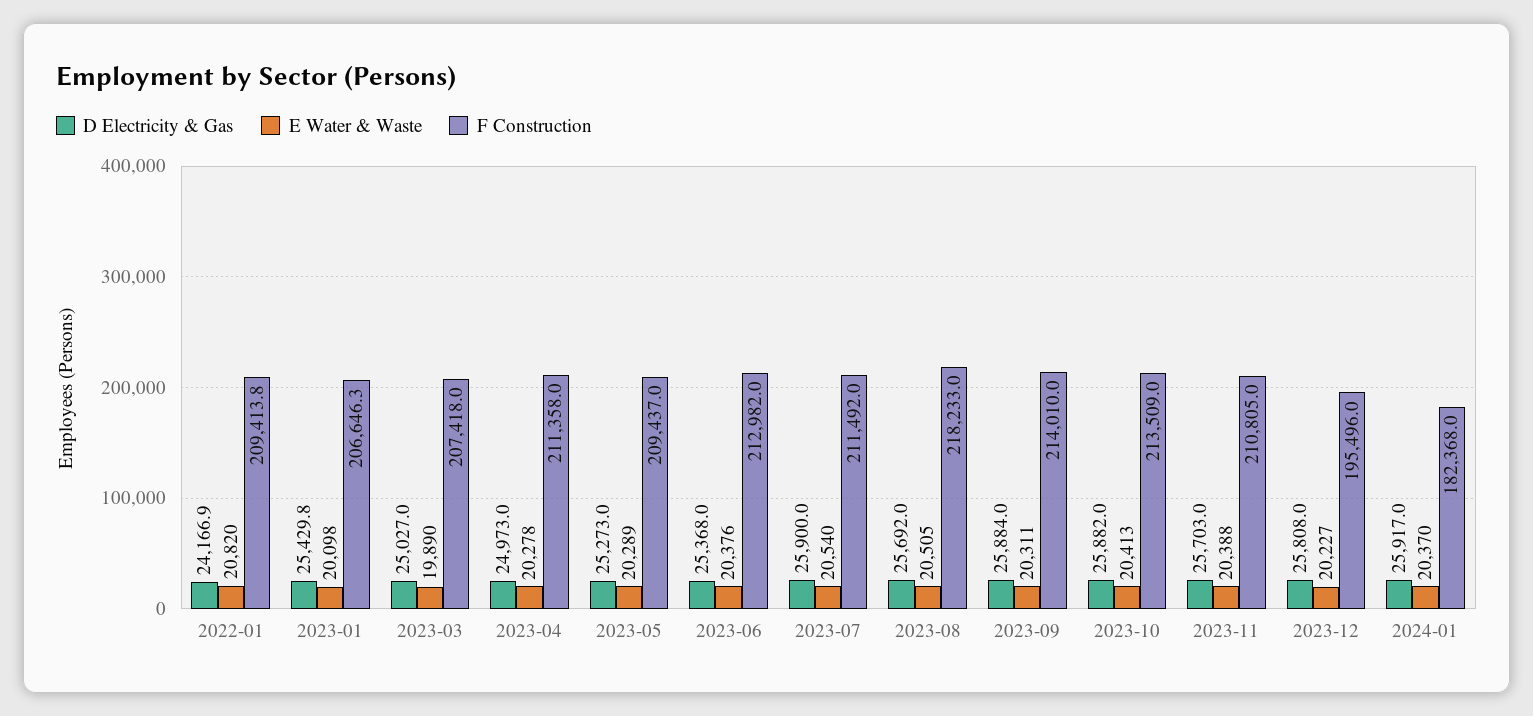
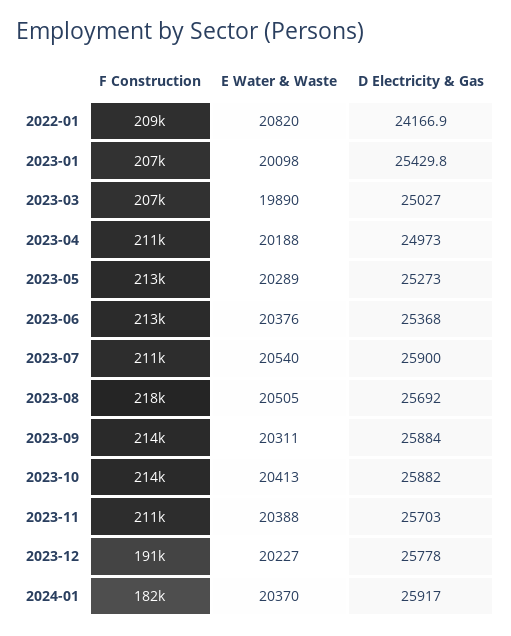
  {
    "D Electricity & Gas": {
      "2022-01": 24166.9,
      "2023-01": 25429.8,
      "2023-03": 25027,
      "2023-04": 24973,
      "2023-05": 25273,
      "2023-06": 25368,
      "2023-07": 25900,
      "2023-08": 25692,
      "2023-09": 25884,
      "2023-10": 25882,
      "2023-11": 25703,
-     "2023-12": 25808,
+     "2023-12": 25778,
      "2024-01": 25917
    },
    "E Water & Waste": {
      "2022-01": 20820,
      "2023-01": 20098,
      "2023-03": 19890,
-     "2023-04": 20278,
+     "2023-04": 20188,
      "2023-05": 20289,
      "2023-06": 20376,
      "2023-07": 20540,
      "2023-08": 20505,
      "2023-09": 20311,
      "2023-10": 20413,
      "2023-11": 20388,
      "2023-12": 20227,
      "2024-01": 20370
    },
    "F Construction": {
      "2022-01": 209413.8,
      "2023-01": 206646.3,
      "2023-03": 207418,
      "2023-04": 211358,
-     "2023-05": 209437,
+     "2023-05": 213000,
      "2023-06": 212982,
      "2023-07": 211492,
      "2023-08": 218233,
      "2023-09": 214010,
      "2023-10": 213509,
      "2023-11": 210805,
-     "2023-12": 195496,
+     "2023-12": 191000,
      "2024-01": 182368
    }
  }

